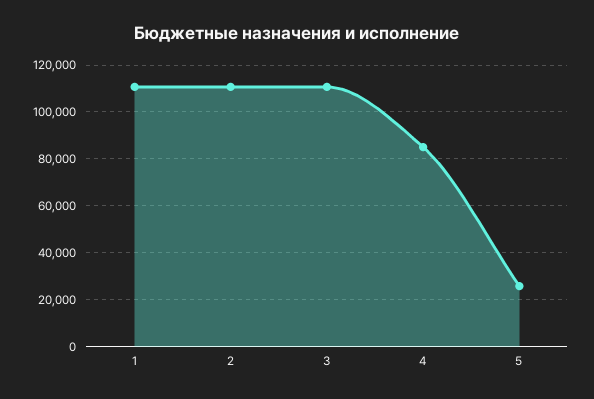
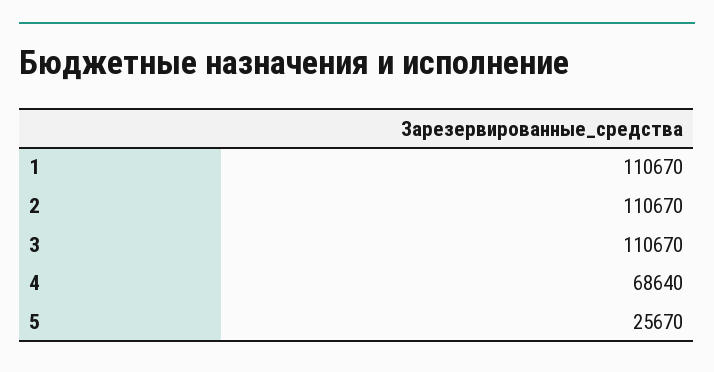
  {
    "1": 110670,
    "2": 110670,
    "3": 110670,
-   "4": 85000,
+   "4": 68640,
    "5": 25670
  }

